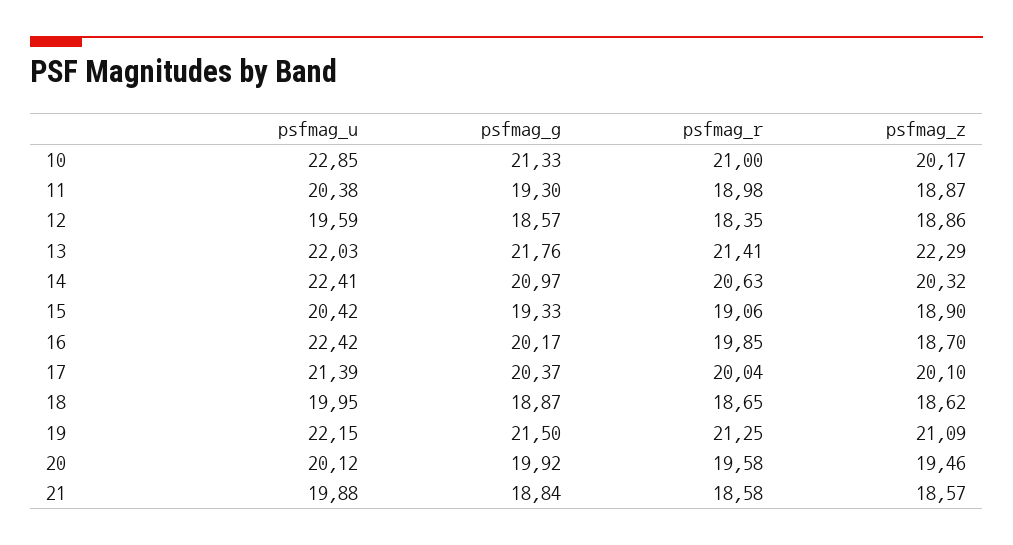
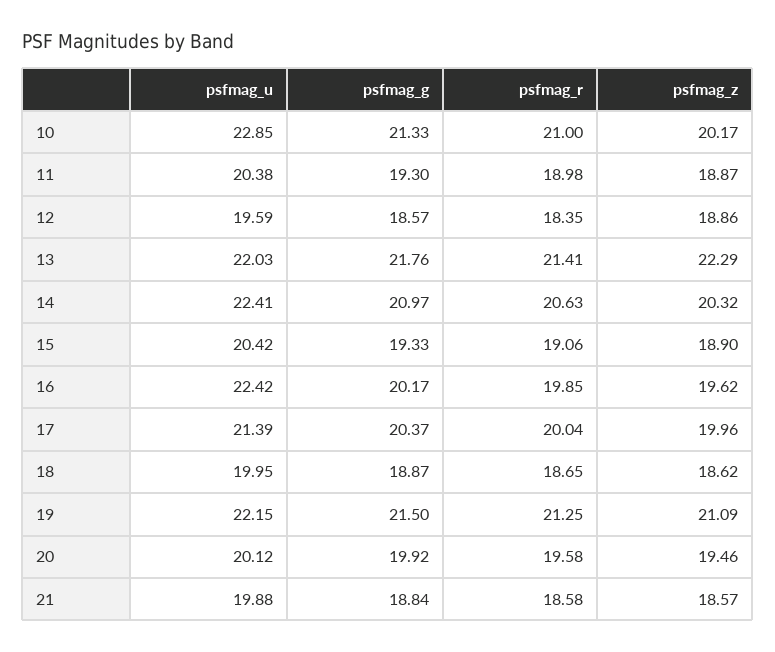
  {
    "psfmag_u": {
      "10": 22.85,
      "11": 20.38,
      "12": 19.59,
      "13": 22.03,
      "14": 22.41,
      "15": 20.42,
      "16": 22.42,
      "17": 21.39,
      "18": 19.95,
      "19": 22.15,
      "20": 20.12,
      "21": 19.88
    },
    "psfmag_g": {
      "10": 21.33,
      "11": 19.3,
      "12": 18.57,
      "13": 21.76,
      "14": 20.97,
      "15": 19.33,
      "16": 20.17,
      "17": 20.37,
      "18": 18.87,
      "19": 21.5,
      "20": 19.92,
      "21": 18.84
    },
    "psfmag_r": {
      "10": 21,
      "11": 18.98,
      "12": 18.35,
      "13": 21.41,
      "14": 20.63,
      "15": 19.06,
      "16": 19.85,
      "17": 20.04,
      "18": 18.65,
      "19": 21.25,
      "20": 19.58,
      "21": 18.58
    },
    "psfmag_z": {
      "10": 20.17,
      "11": 18.87,
      "12": 18.86,
      "13": 22.29,
      "14": 20.32,
      "15": 18.9,
-     "16": 18.7,
+     "16": 19.62,
-     "17": 20.1,
+     "17": 19.96,
      "18": 18.62,
      "19": 21.09,
      "20": 19.46,
      "21": 18.57
    }
  }

